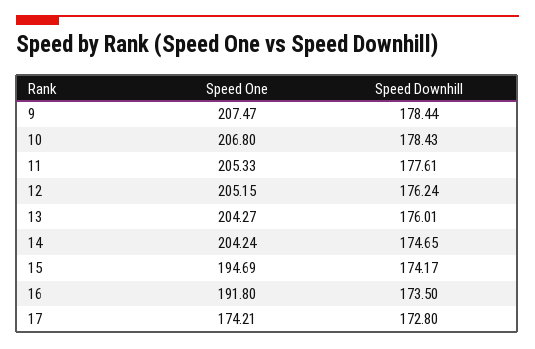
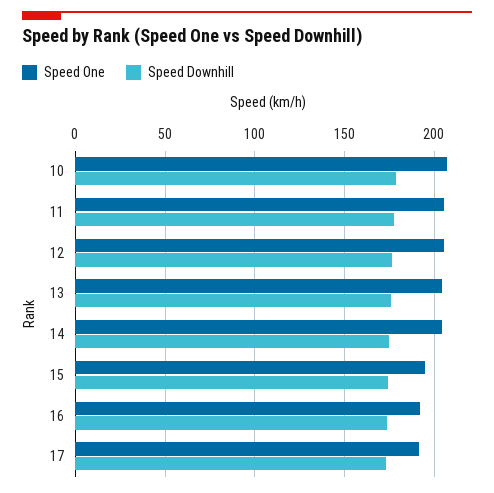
  {
    "Speed One": {
-     "9": 207.47,
      "10": 206.8,
      "11": 205.33,
      "12": 205.15,
      "13": 204.27,
      "14": 204.24,
      "15": 194.69,
      "16": 191.8,
-     "17": 174.21
+     "17": 190
    },
    "Speed Downhill": {
-     "9": 178.44,
      "10": 178.43,
      "11": 177.61,
      "12": 176.24,
      "13": 176.01,
      "14": 174.65,
      "15": 174.17,
      "16": 173.5,
      "17": 172.8
    }
  }

